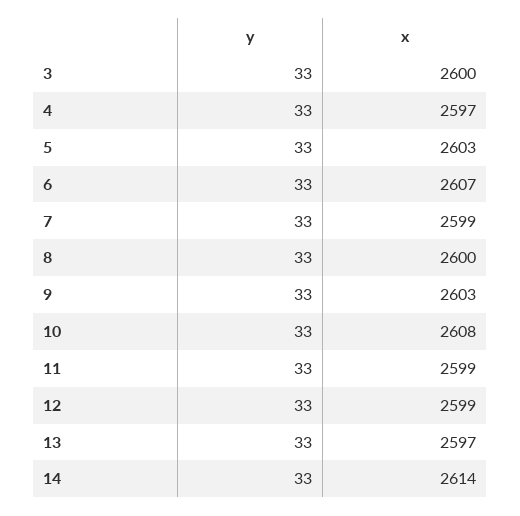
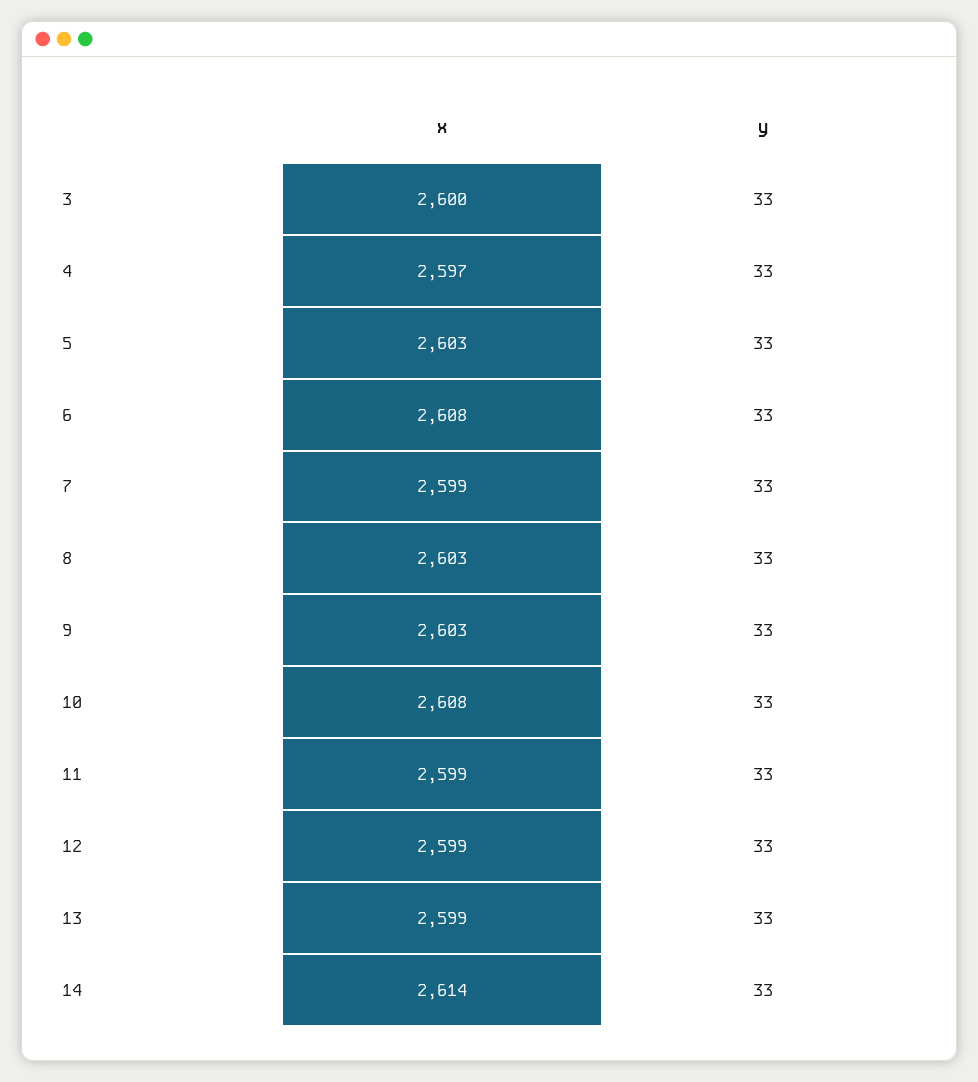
  {
    "y": {
      "3": 33,
      "4": 33,
      "5": 33,
      "6": 33,
      "7": 33,
      "8": 33,
      "9": 33,
      "10": 33,
      "11": 33,
      "12": 33,
      "13": 33,
      "14": 33
    },
    "x": {
      "3": 2600,
      "4": 2597,
      "5": 2603,
-     "6": 2607,
+     "6": 2608,
      "7": 2599,
-     "8": 2600,
+     "8": 2603,
      "9": 2603,
      "10": 2608,
      "11": 2599,
      "12": 2599,
-     "13": 2597,
+     "13": 2599,
      "14": 2614
    }
  }

